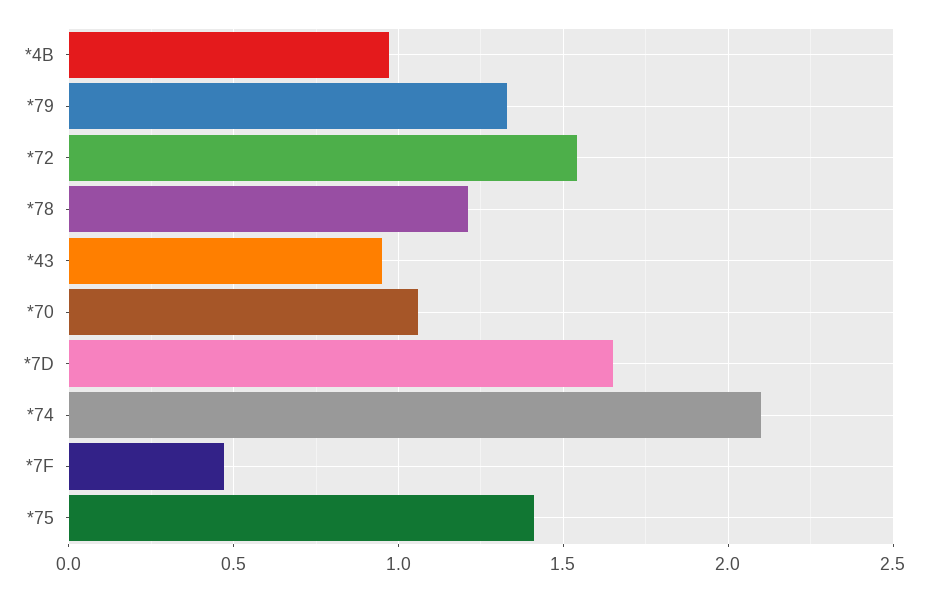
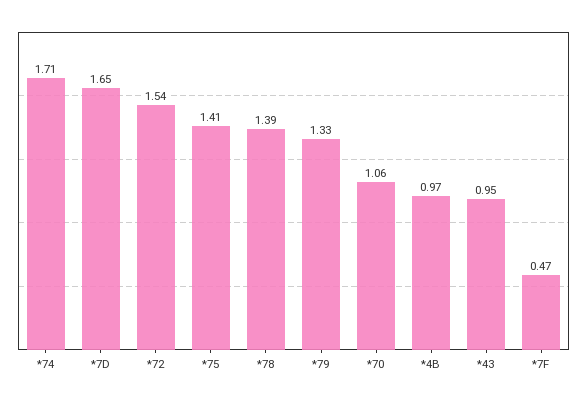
  {
    "*4B": 0.97,
    "*79": 1.33,
    "*72": 1.54,
-   "*78": 1.2,
+   "*78": 1.39,
    "*43": 0.95,
    "*70": 1.06,
    "*7D": 1.65,
-   "*74": 2.1,
+   "*74": 1.71,
    "*7F": 0.47,
    "*75": 1.41
  }

